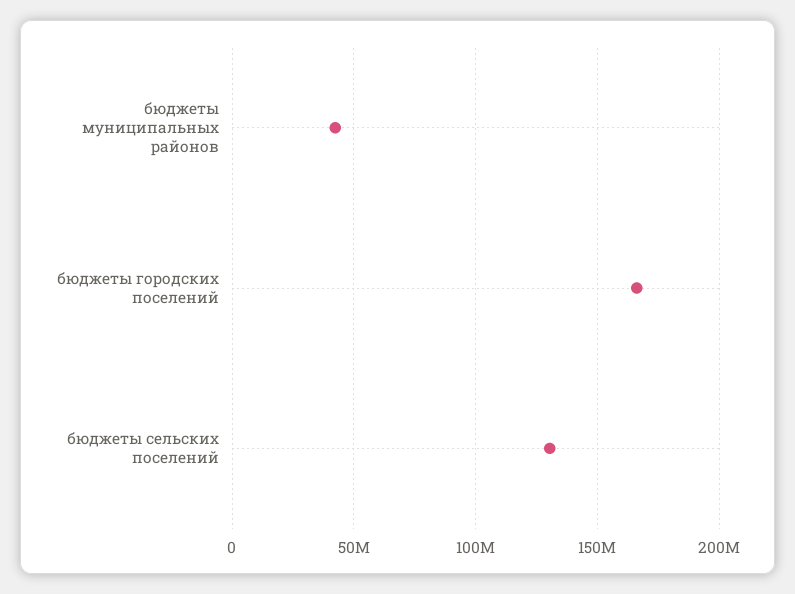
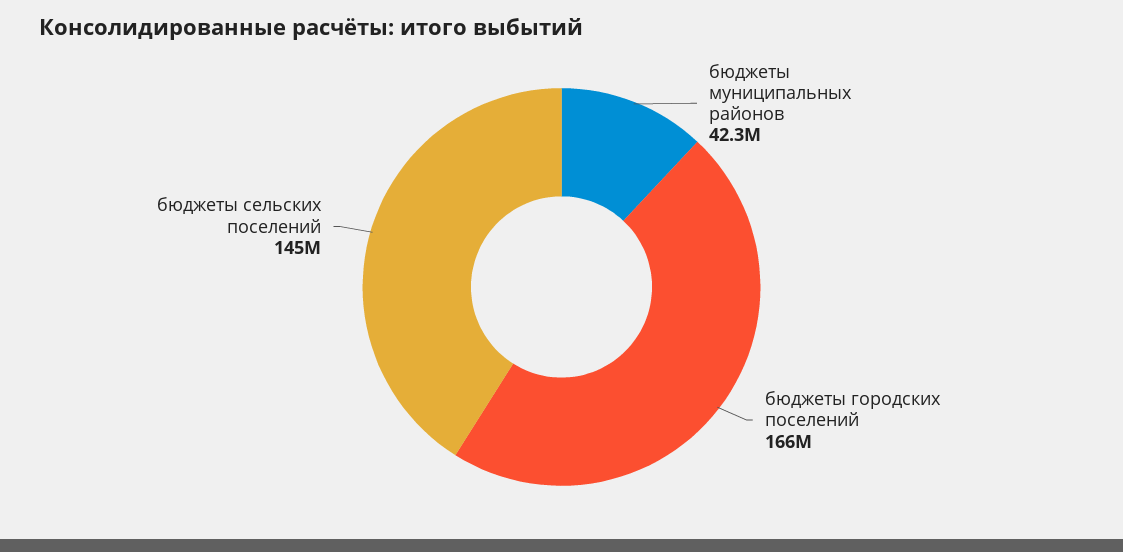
  {
    "бюджеты муниципальных районов": 42300000,
    "бюджеты городских поселений": 166000000,
-   "бюджеты сельских поселений": 130000000
+   "бюджеты сельских поселений": 145000000
  }

